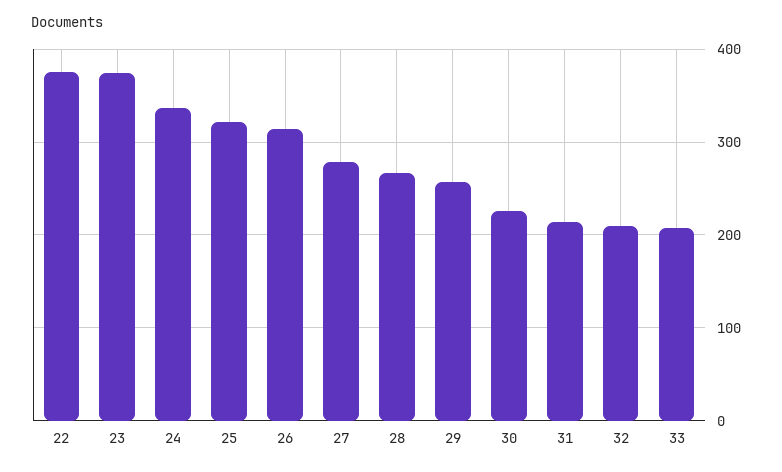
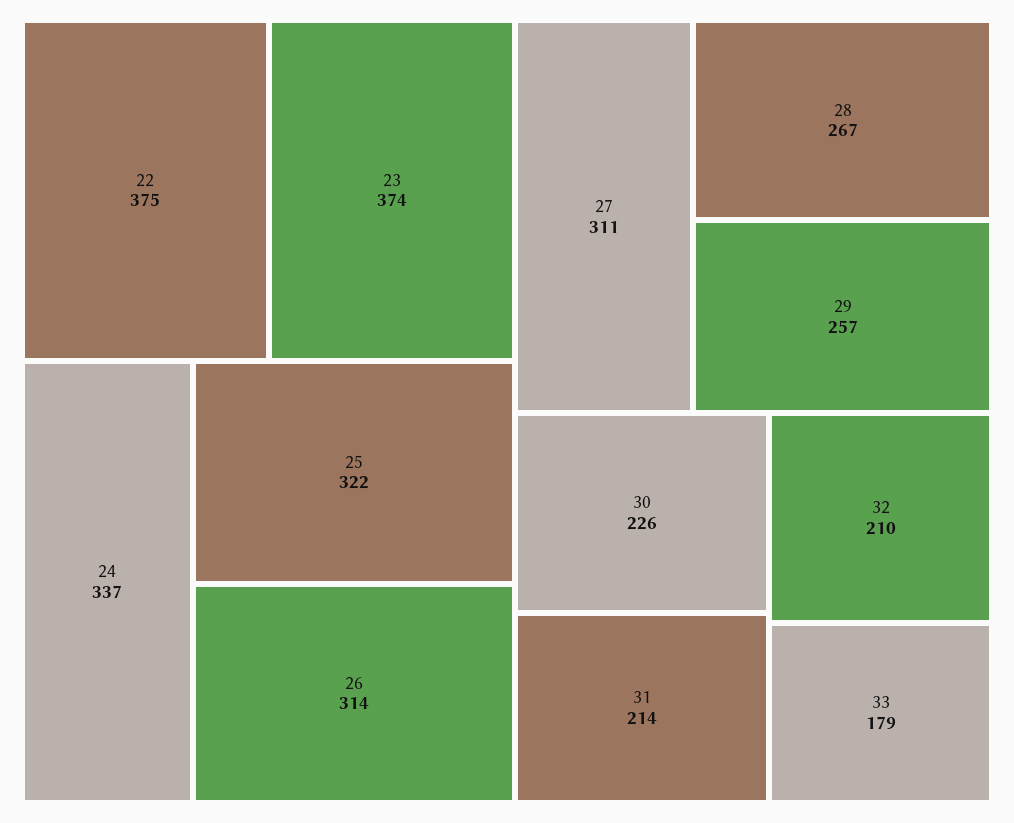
  {
    "22": 375,
    "23": 374,
    "24": 337,
    "25": 322,
    "26": 314,
-   "27": 280,
+   "27": 311,
    "28": 267,
    "29": 257,
    "30": 226,
    "31": 214,
    "32": 210,
-   "33": 210
+   "33": 179
  }

